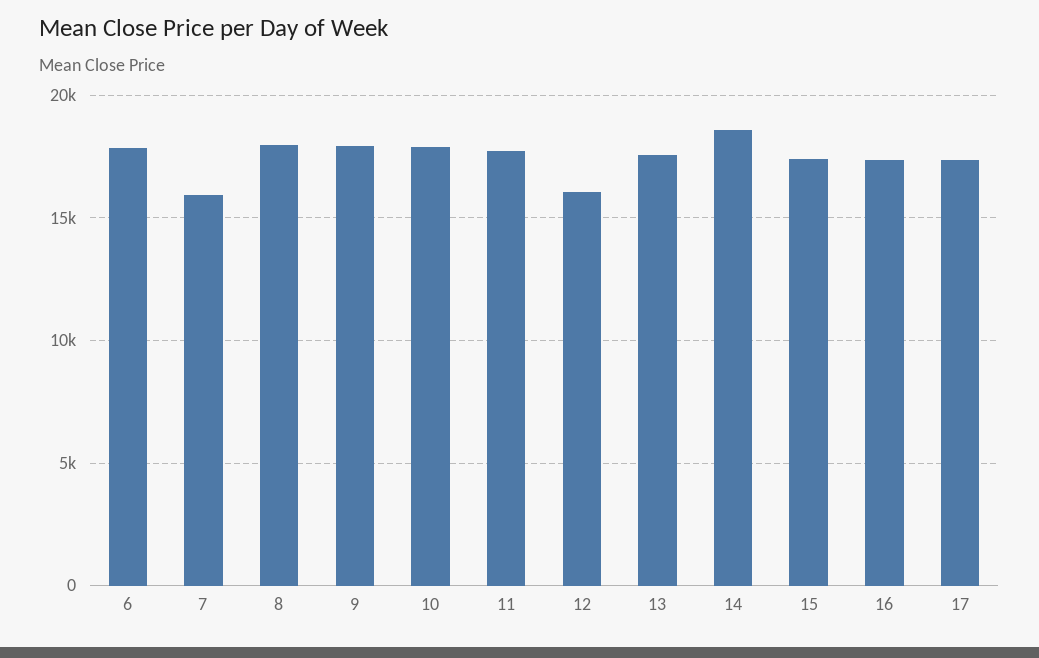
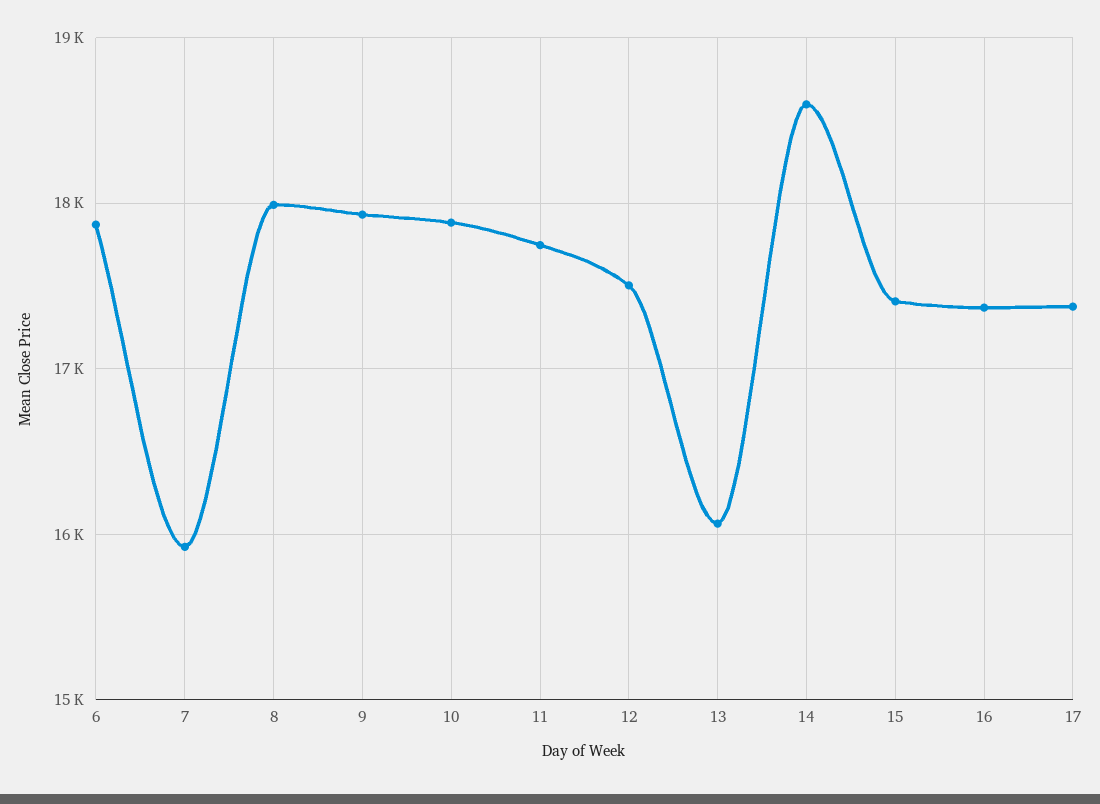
  {
    "6": 17900,
    "7": 15900,
    "8": 18000,
    "9": 17900,
    "10": 17900,
    "11": 17700,
-   "12": 16000,
+   "12": 17500,
-   "13": 17500,
+   "13": 16100,
    "14": 18600,
    "15": 17400,
    "16": 17400,
    "17": 17400
  }

